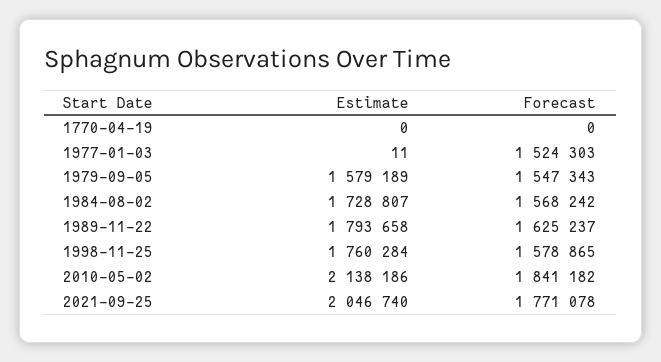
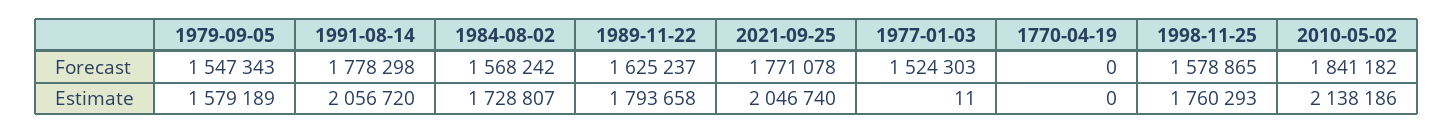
  {
    "Estimate": {
      "1770-04-19": 0,
      "1977-01-03": 11,
      "1979-09-05": 1579189,
      "1984-08-02": 1728807,
      "1989-11-22": 1793658,
-     "1998-11-25": 1760284,
+     "1998-11-25": 1760293,
      "2010-05-02": 2138186,
-     "2021-09-25": 2046740
+     "2021-09-25": 2046740,
+     "1991-08-14": 2056720
    },
    "Forecast": {
      "1770-04-19": 0,
      "1977-01-03": 1524303,
      "1979-09-05": 1547343,
      "1984-08-02": 1568242,
      "1989-11-22": 1625237,
      "1998-11-25": 1578865,
      "2010-05-02": 1841182,
-     "2021-09-25": 1771078
+     "2021-09-25": 1771078,
+     "1991-08-14": 1778298
    }
  }

